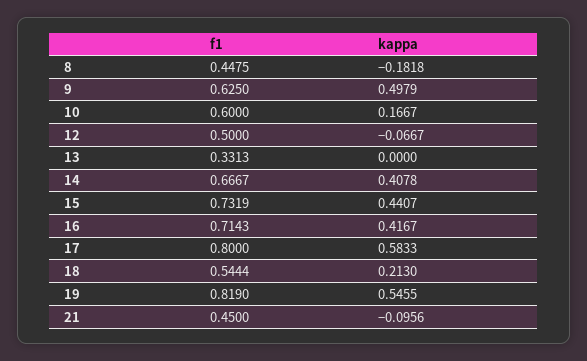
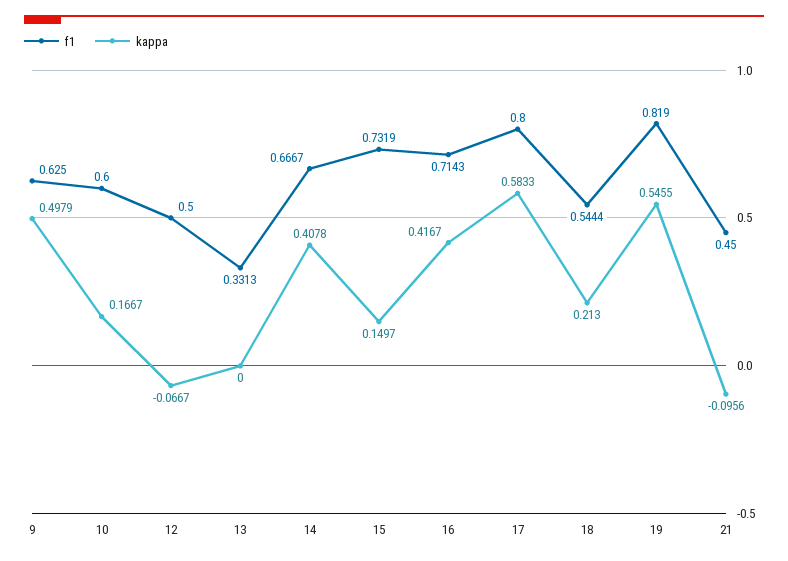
  {
    "f1": {
-     "8": 0.4475,
      "9": 0.625,
      "10": 0.6,
      "12": 0.5,
      "13": 0.3313,
      "14": 0.6667,
      "15": 0.7319,
      "16": 0.7143,
      "17": 0.8,
      "18": 0.5444,
      "19": 0.819,
      "21": 0.45
    },
    "kappa": {
-     "8": -0.1818,
      "9": 0.4979,
      "10": 0.1667,
      "12": -0.0667,
      "13": 0,
      "14": 0.4078,
-     "15": 0.4407,
+     "15": 0.1497,
      "16": 0.4167,
      "17": 0.5833,
      "18": 0.213,
      "19": 0.5455,
      "21": -0.0956
    }
  }

